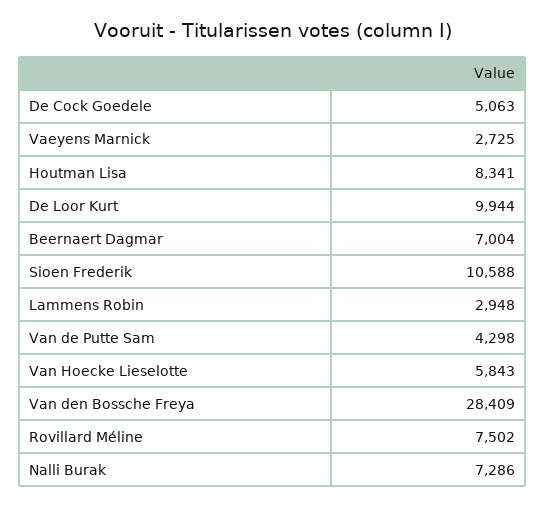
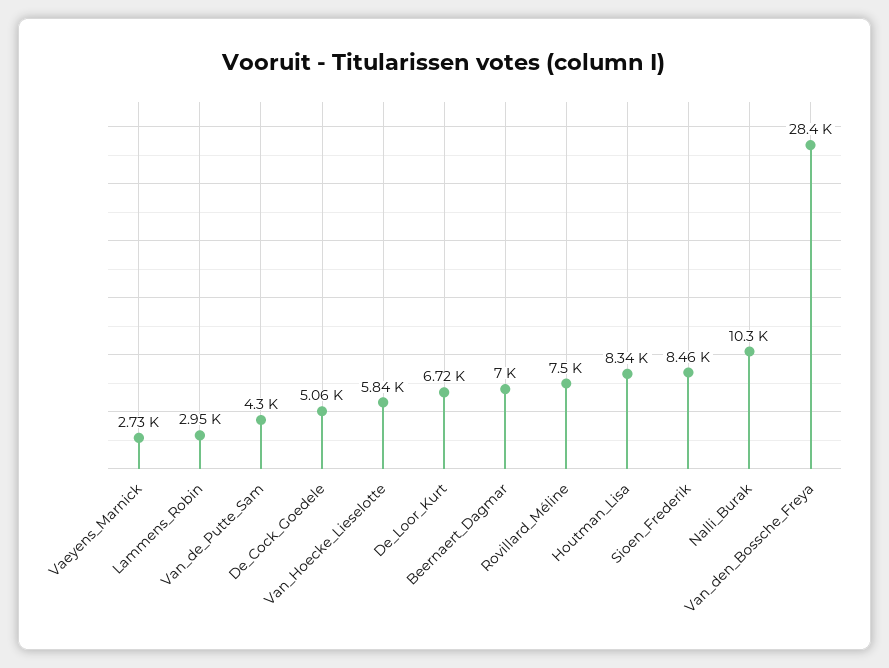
  {
    "De Cock Goedele": 5063,
    "Vaeyens Marnick": 2725,
    "Houtman Lisa": 8341,
-   "De Loor Kurt": 9944,
+   "De Loor Kurt": 6720,
    "Beernaert Dagmar": 7004,
-   "Sioen Frederik": 10588,
+   "Sioen Frederik": 8460,
    "Lammens Robin": 2948,
    "Van de Putte Sam": 4298,
    "Van Hoecke Lieselotte": 5843,
    "Van den Bossche Freya": 28409,
    "Rovillard Méline": 7502,
-   "Nalli Burak": 7286
+   "Nalli Burak": 10300
  }

